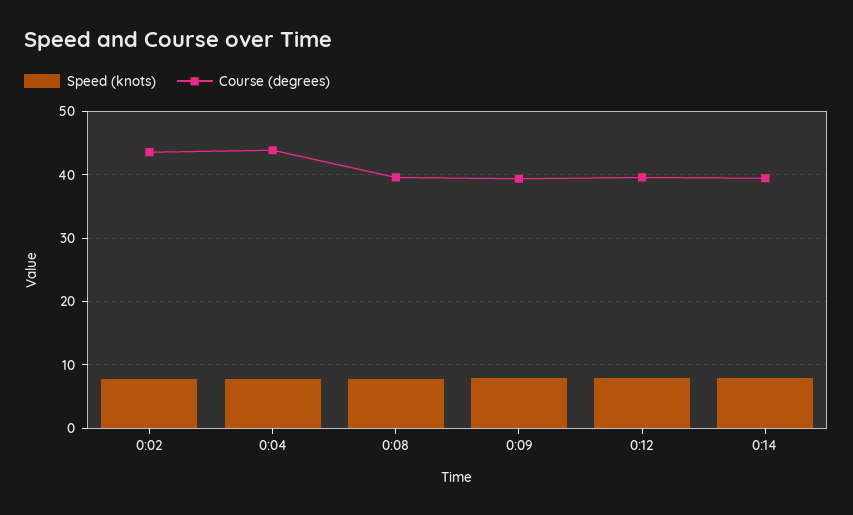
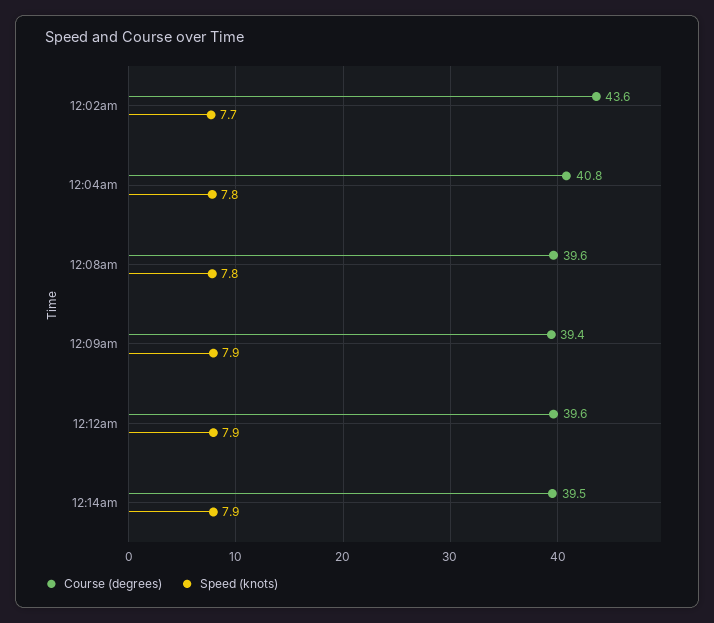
  {
    "Speed (knots)": {
      "0:02": 7.7,
      "0:04": 7.8,
      "0:08": 7.8,
      "0:09": 7.9,
      "0:12": 7.9,
      "0:14": 7.9
    },
    "Course (degrees)": {
      "0:02": 43.6,
-     "0:04": 44,
+     "0:04": 40.8,
      "0:08": 39.6,
      "0:09": 39.4,
      "0:12": 39.6,
      "0:14": 39.5
    }
  }

